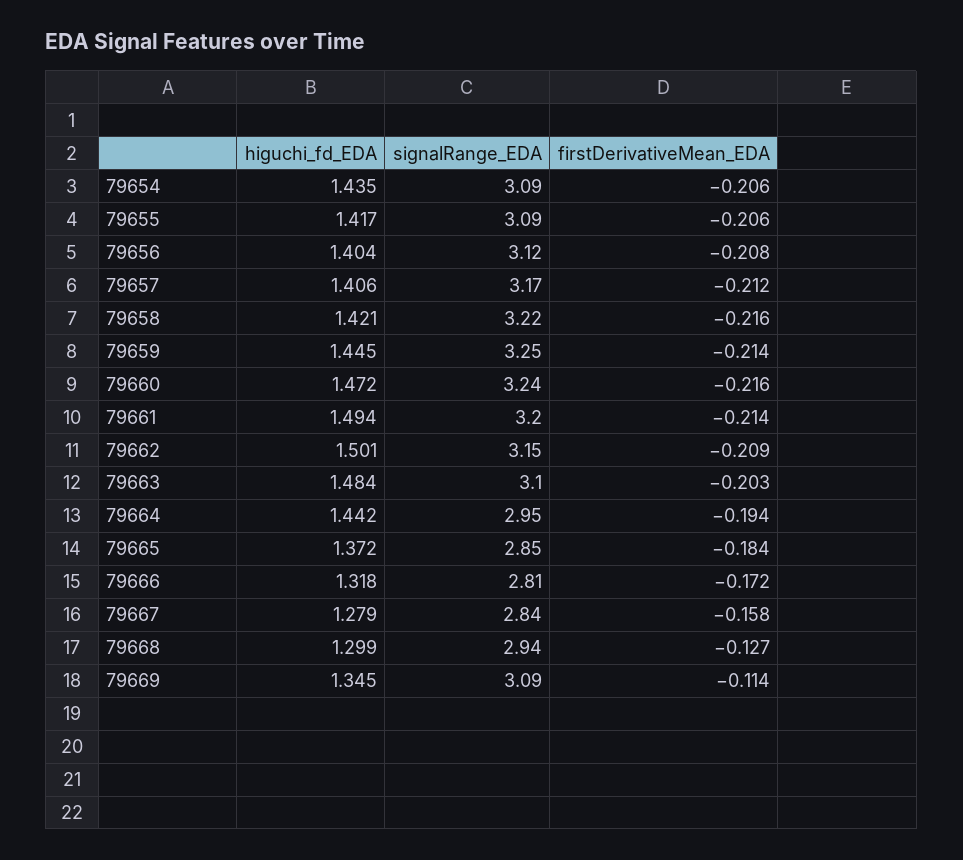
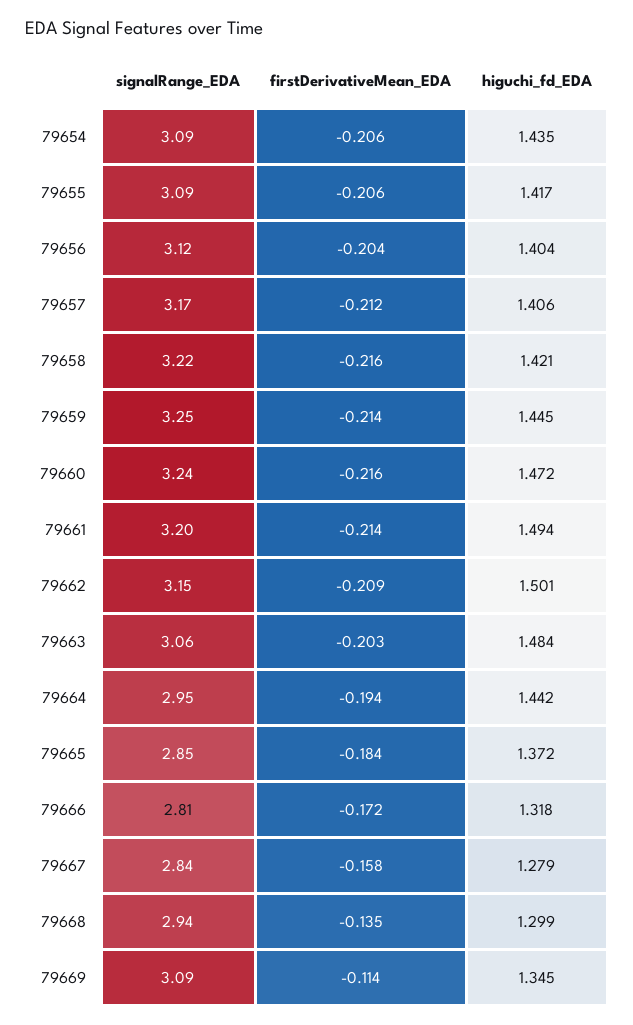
  {
    "higuchi_fd_EDA": {
      "79654": 1.435,
      "79655": 1.417,
      "79656": 1.404,
      "79657": 1.406,
      "79658": 1.421,
      "79659": 1.445,
      "79660": 1.472,
      "79661": 1.494,
      "79662": 1.501,
      "79663": 1.484,
      "79664": 1.442,
      "79665": 1.372,
      "79666": 1.318,
      "79667": 1.279,
      "79668": 1.299,
      "79669": 1.345
    },
    "signalRange_EDA": {
      "79654": 3.09,
      "79655": 3.09,
      "79656": 3.12,
      "79657": 3.17,
      "79658": 3.22,
      "79659": 3.25,
      "79660": 3.24,
      "79661": 3.2,
      "79662": 3.15,
-     "79663": 3.1,
+     "79663": 3.06,
      "79664": 2.95,
      "79665": 2.85,
      "79666": 2.81,
      "79667": 2.84,
      "79668": 2.94,
      "79669": 3.09
    },
    "firstDerivativeMean_EDA": {
      "79654": -0.206,
      "79655": -0.206,
-     "79656": -0.208,
+     "79656": -0.204,
      "79657": -0.212,
      "79658": -0.216,
      "79659": -0.214,
      "79660": -0.216,
      "79661": -0.214,
      "79662": -0.209,
      "79663": -0.203,
      "79664": -0.194,
      "79665": -0.184,
      "79666": -0.172,
      "79667": -0.158,
-     "79668": -0.127,
+     "79668": -0.135,
      "79669": -0.114
    }
  }

